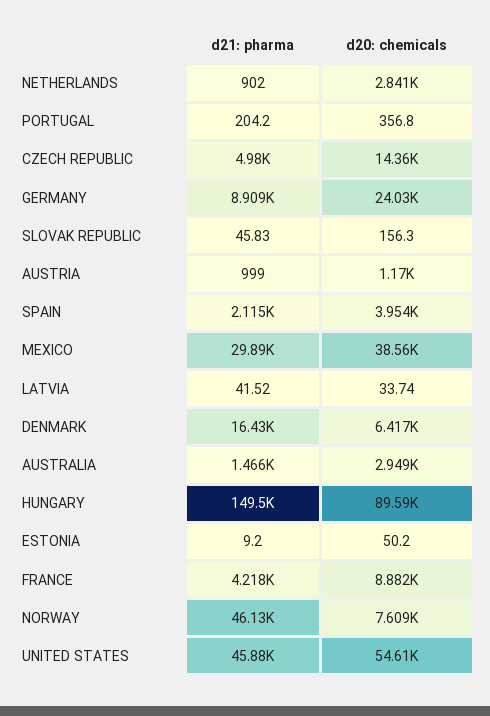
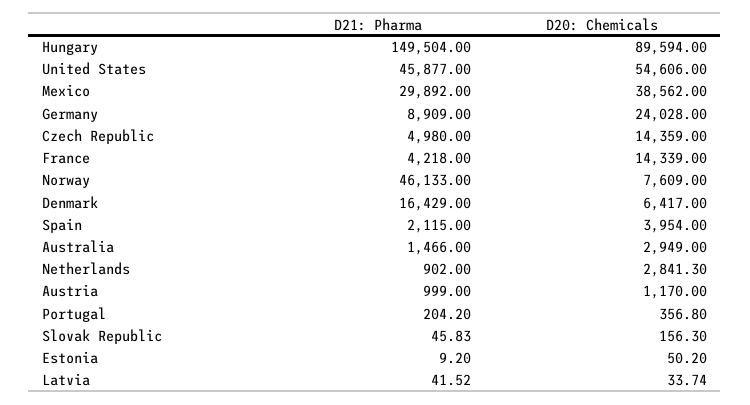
  {
    "d21: pharma": {
      "NETHERLANDS": 902,
      "PORTUGAL": 204.2,
      "CZECH REPUBLIC": 4980,
      "GERMANY": 8909,
      "SLOVAK REPUBLIC": 45.83,
      "AUSTRIA": 999,
      "SPAIN": 2115,
      "MEXICO": 29892,
      "LATVIA": 41.52,
      "DENMARK": 16429,
      "AUSTRALIA": 1466,
      "HUNGARY": 149504,
      "ESTONIA": 9.2,
      "FRANCE": 4218,
      "NORWAY": 46133,
      "UNITED STATES": 45877
    },
    "d20: chemicals": {
      "NETHERLANDS": 2841.3,
      "PORTUGAL": 356.8,
      "CZECH REPUBLIC": 14359,
      "GERMANY": 24028,
      "SLOVAK REPUBLIC": 156.3,
      "AUSTRIA": 1170,
      "SPAIN": 3954,
      "MEXICO": 38562,
      "LATVIA": 33.74,
      "DENMARK": 6417,
      "AUSTRALIA": 2949,
      "HUNGARY": 89594,
      "ESTONIA": 50.2,
-     "FRANCE": 8882,
+     "FRANCE": 14339,
      "NORWAY": 7609,
      "UNITED STATES": 54606
    }
  }

